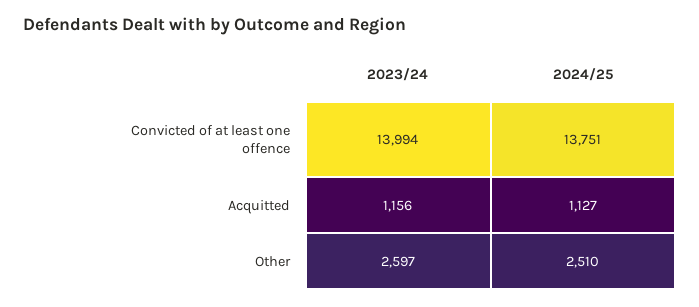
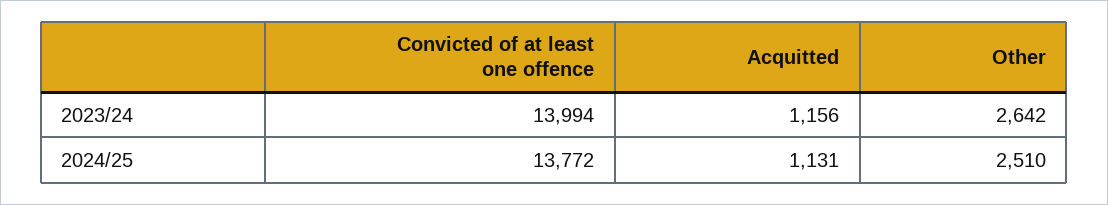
  {
    "2023/24": {
      "Convicted of at least one offence": 13994,
      "Acquitted": 1156,
-     "Other": 2597
+     "Other": 2642
    },
    "2024/25": {
-     "Convicted of at least one offence": 13751,
+     "Convicted of at least one offence": 13772,
-     "Acquitted": 1127,
+     "Acquitted": 1131,
      "Other": 2510
    }
  }

